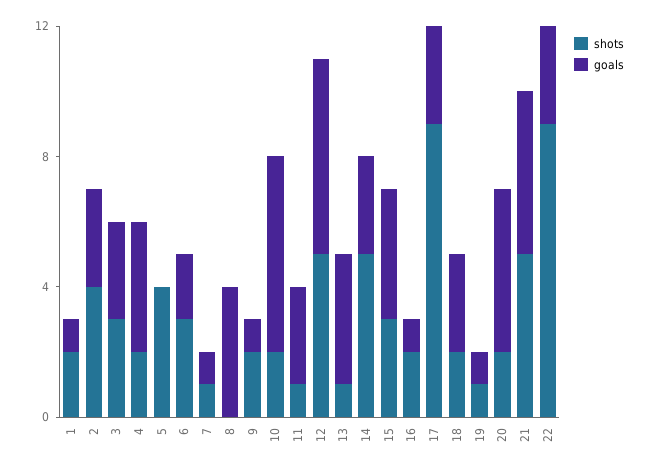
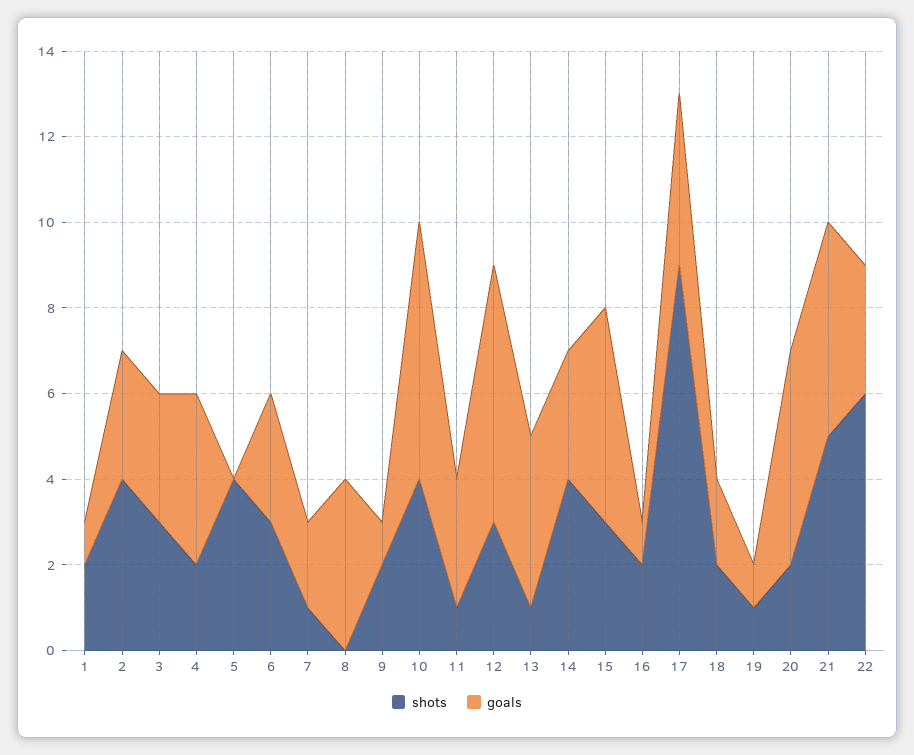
  {
    "shots": {
      "1": 2,
      "2": 4,
      "3": 3,
      "4": 2,
      "5": 4,
      "6": 3,
      "7": 1,
      "8": 0,
      "9": 2,
-     "10": 2,
+     "10": 4,
      "11": 1,
-     "12": 5,
+     "12": 3,
      "13": 1,
-     "14": 5,
+     "14": 4,
      "15": 3,
      "16": 2,
      "17": 9,
      "18": 2,
      "19": 1,
      "20": 2,
      "21": 5,
-     "22": 9
+     "22": 6
    },
    "goals": {
      "1": 1,
      "2": 3,
      "3": 3,
      "4": 4,
      "5": 0,
-     "6": 2,
+     "6": 3,
-     "7": 1,
+     "7": 2,
      "8": 4,
      "9": 1,
      "10": 6,
      "11": 3,
      "12": 6,
      "13": 4,
      "14": 3,
-     "15": 4,
+     "15": 5,
      "16": 1,
-     "17": 3,
+     "17": 4,
-     "18": 3,
+     "18": 2,
      "19": 1,
      "20": 5,
      "21": 5,
      "22": 3
    }
  }

